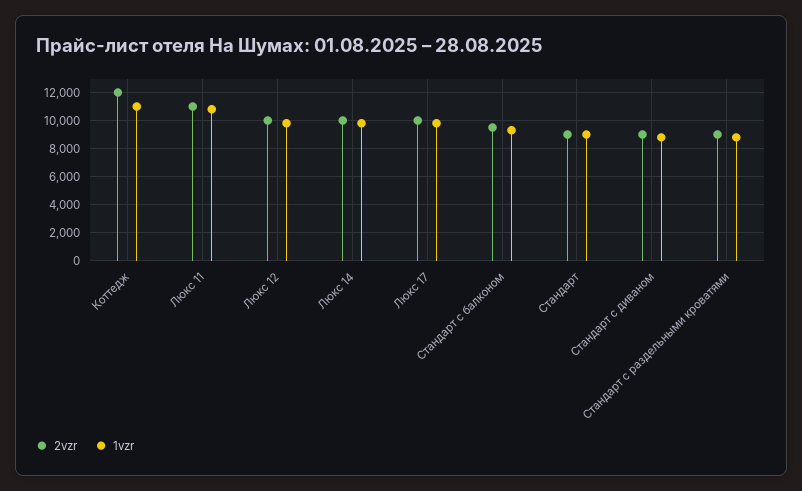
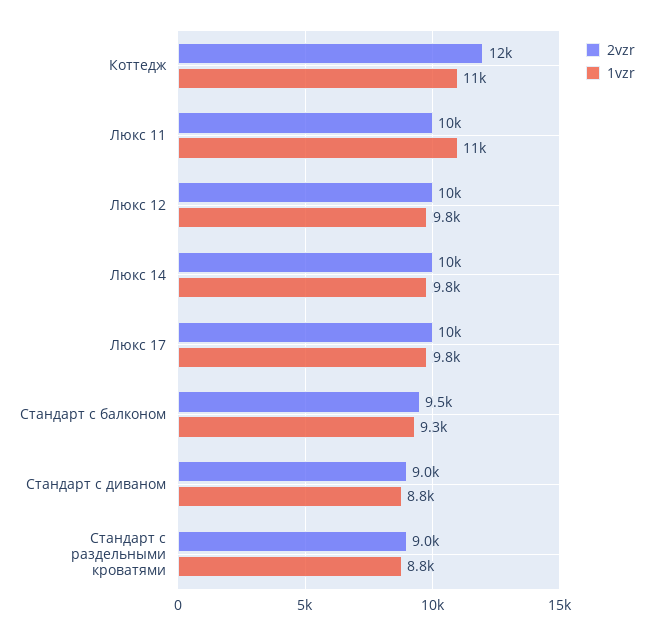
  {
    "2vzr": {
      "Коттедж": 12000,
-     "Люкс 11": 11000,
+     "Люкс 11": 10000,
      "Люкс 12": 10000,
      "Люкс 14": 10000,
      "Люкс 17": 10000,
      "Стандарт с балконом": 9500,
-     "Стандарт": 9000,
      "Стандарт с диваном": 9000,
      "Стандарт с раздельными кроватями": 9000
    },
    "1vzr": {
      "Коттедж": 11000,
      "Люкс 11": 11000,
      "Люкс 12": 9800,
      "Люкс 14": 9800,
      "Люкс 17": 9800,
      "Стандарт с балконом": 9300,
-     "Стандарт": 9000,
      "Стандарт с диваном": 8800,
      "Стандарт с раздельными кроватями": 8800
    }
  }

